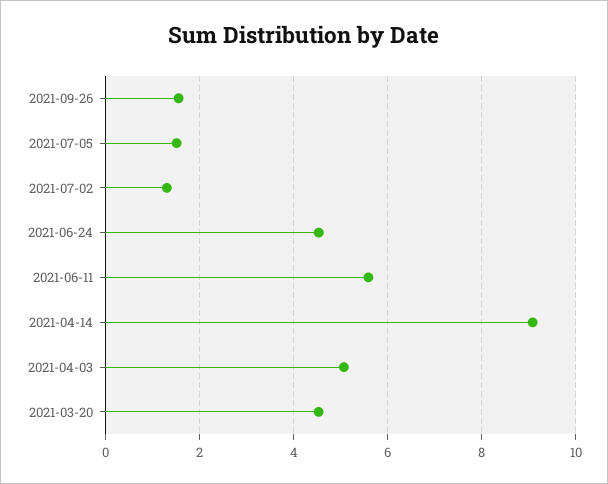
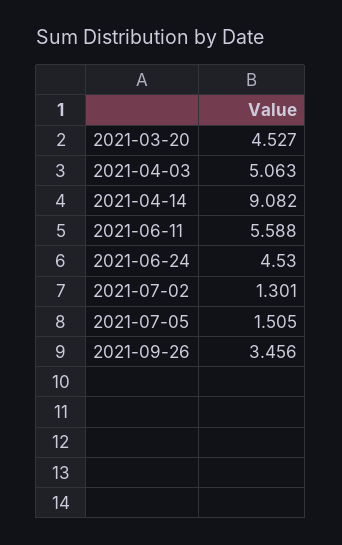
  {
-   "2021-09-26": 1.6,
+   "2021-09-26": 3.456,
    "2021-07-05": 1.505,
    "2021-07-02": 1.301,
    "2021-06-24": 4.53,
    "2021-06-11": 5.588,
    "2021-04-14": 9.082,
    "2021-04-03": 5.063,
    "2021-03-20": 4.527
  }

